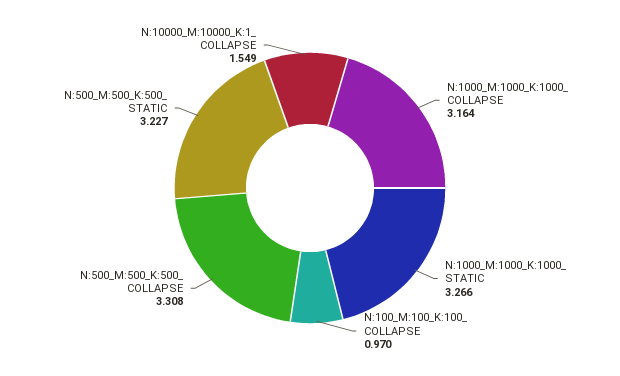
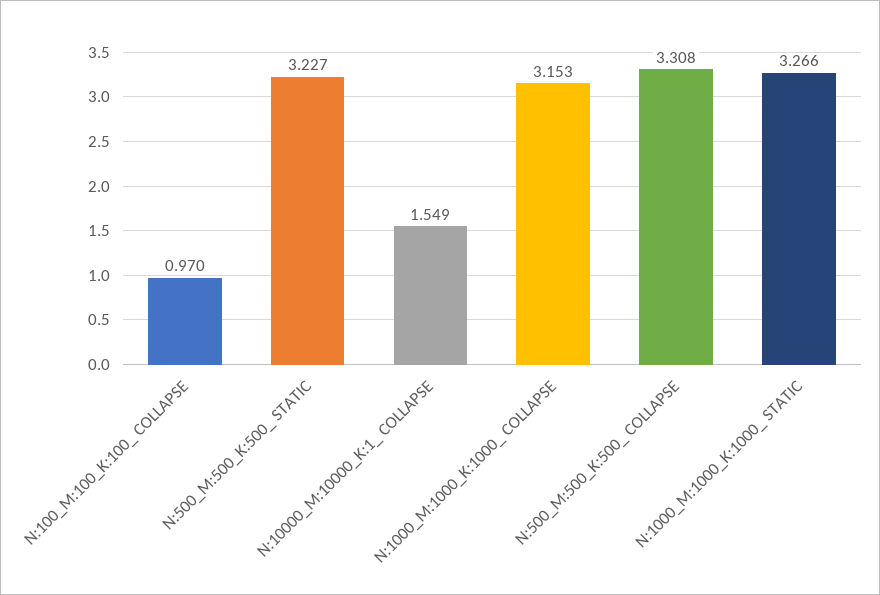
  {
-   "N:1000_M:1000_K:1000_ COLLAPSE": 3.164,
+   "N:1000_M:1000_K:1000_ COLLAPSE": 3.153,
    "N:1000_M:1000_K:1000_ STATIC": 3.266,
    "N:100_M:100_K:100_ COLLAPSE": 0.97,
    "N:500_M:500_K:500_ COLLAPSE": 3.308,
    "N:500_M:500_K:500_ STATIC": 3.227,
    "N:10000_M:10000_K:1_ COLLAPSE": 1.549
  }

